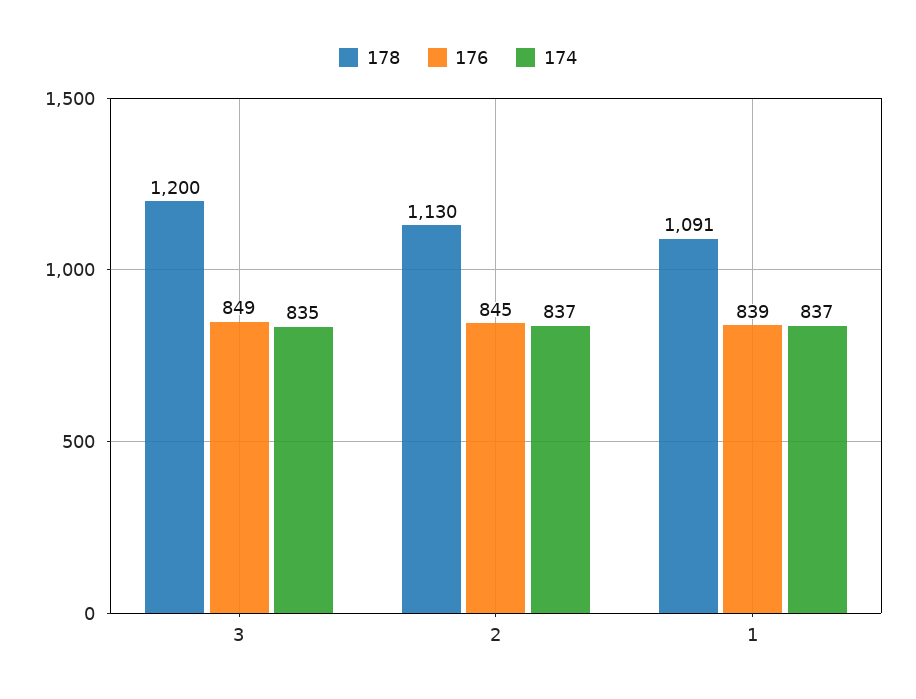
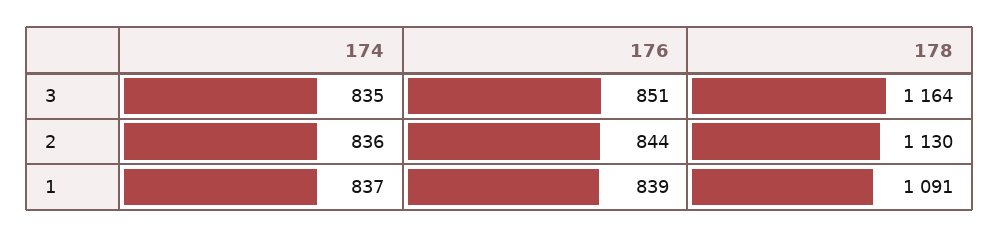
  {
    "178": {
-     "3": 1200,
+     "3": 1164,
      "2": 1130,
      "1": 1091
    },
    "176": {
-     "3": 849,
+     "3": 851,
-     "2": 845,
+     "2": 844,
      "1": 839
    },
    "174": {
      "3": 835,
-     "2": 837,
+     "2": 836,
      "1": 837
    }
  }

